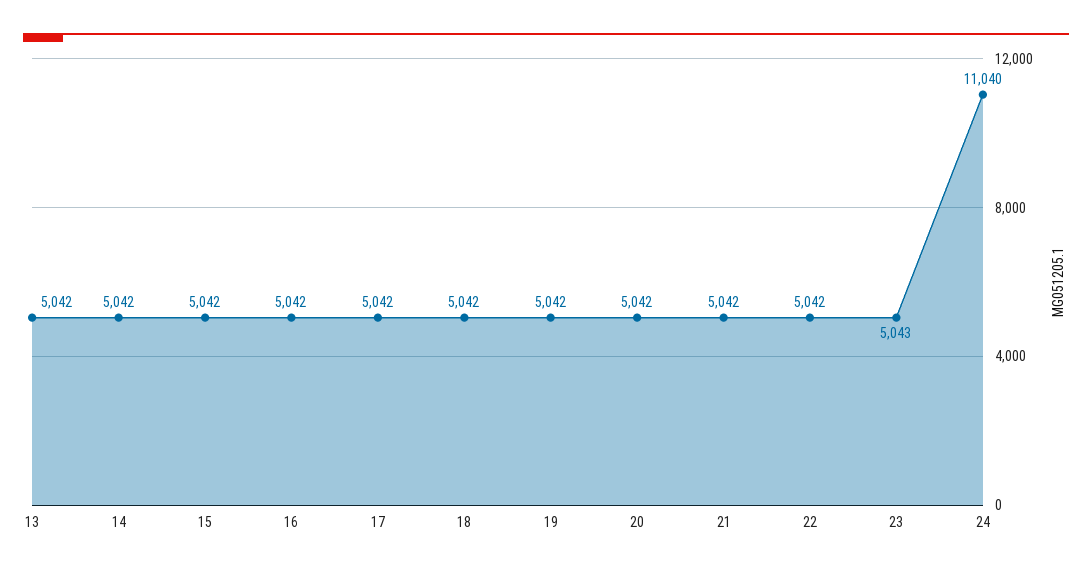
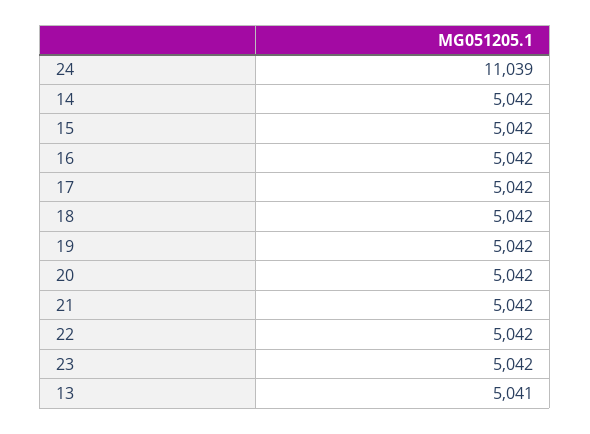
  {
-   "13": 5042,
+   "13": 5041,
    "14": 5042,
    "15": 5042,
    "16": 5042,
    "17": 5042,
    "18": 5042,
    "19": 5042,
    "20": 5042,
    "21": 5042,
    "22": 5042,
-   "23": 5043,
+   "23": 5042,
-   "24": 11040
+   "24": 11039
  }

